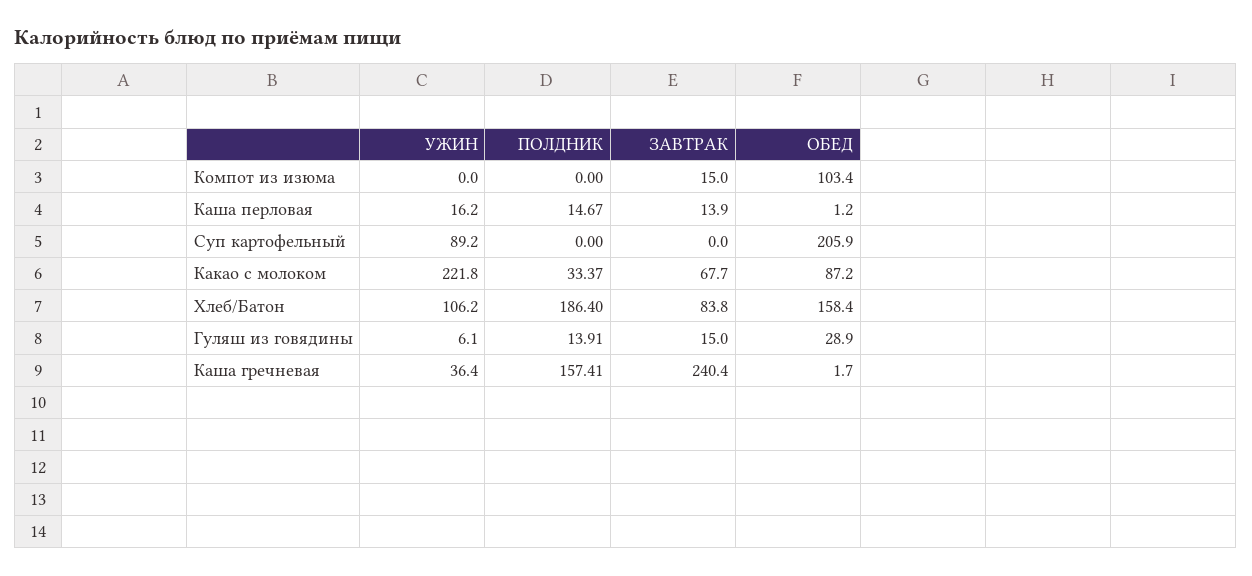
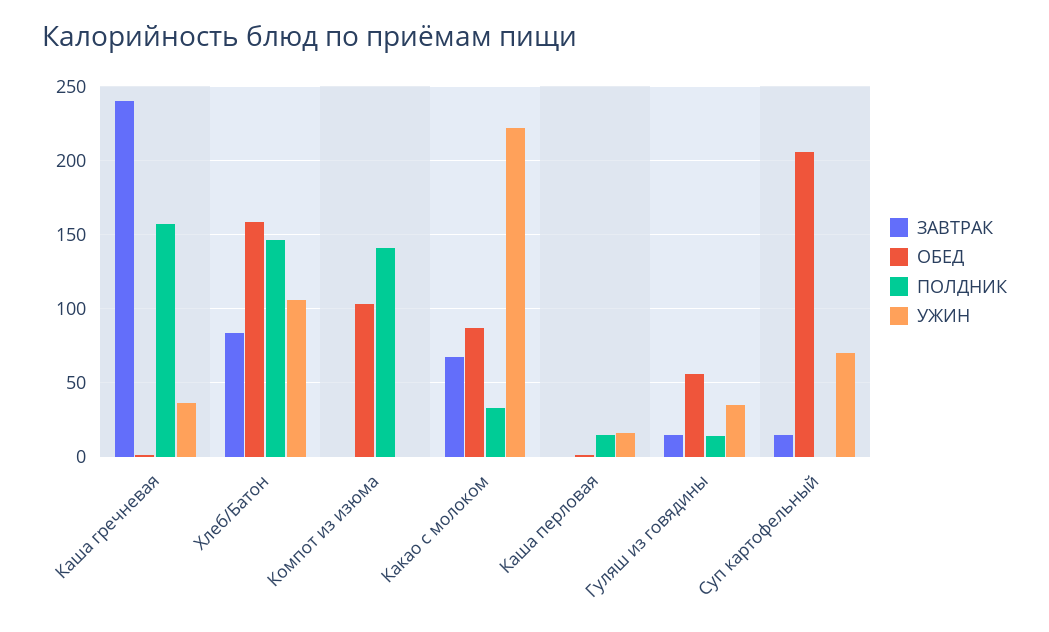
  {
    "УЖИН": {
      "Компот из изюма": 0,
      "Каша перловая": 16.2,
-     "Суп картофельный": 89.2,
+     "Суп картофельный": 70,
      "Какао с молоком": 221.8,
      "Хлеб/Батон": 106.2,
-     "Гуляш из говядины": 6.1,
+     "Гуляш из говядины": 35,
      "Каша гречневая": 36.4
    },
    "ПОЛДНИК": {
-     "Компот из изюма": 0,
+     "Компот из изюма": 140,
      "Каша перловая": 14.67,
      "Суп картофельный": 0,
      "Какао с молоком": 33.37,
-     "Хлеб/Батон": 186.4,
+     "Хлеб/Батон": 145,
      "Гуляш из говядины": 13.91,
      "Каша гречневая": 157.41
    },
    "ЗАВТРАК": {
-     "Компот из изюма": 15,
+     "Компот из изюма": 0,
-     "Каша перловая": 13.9,
+     "Каша перловая": 0,
-     "Суп картофельный": 0,
+     "Суп картофельный": 15,
      "Какао с молоком": 67.7,
      "Хлеб/Батон": 83.8,
      "Гуляш из говядины": 15,
      "Каша гречневая": 240.4
    },
    "ОБЕД": {
      "Компот из изюма": 103.4,
      "Каша перловая": 1.2,
      "Суп картофельный": 205.9,
      "Какао с молоком": 87.2,
      "Хлеб/Батон": 158.4,
-     "Гуляш из говядины": 28.9,
+     "Гуляш из говядины": 55,
      "Каша гречневая": 1.7
    }
  }

